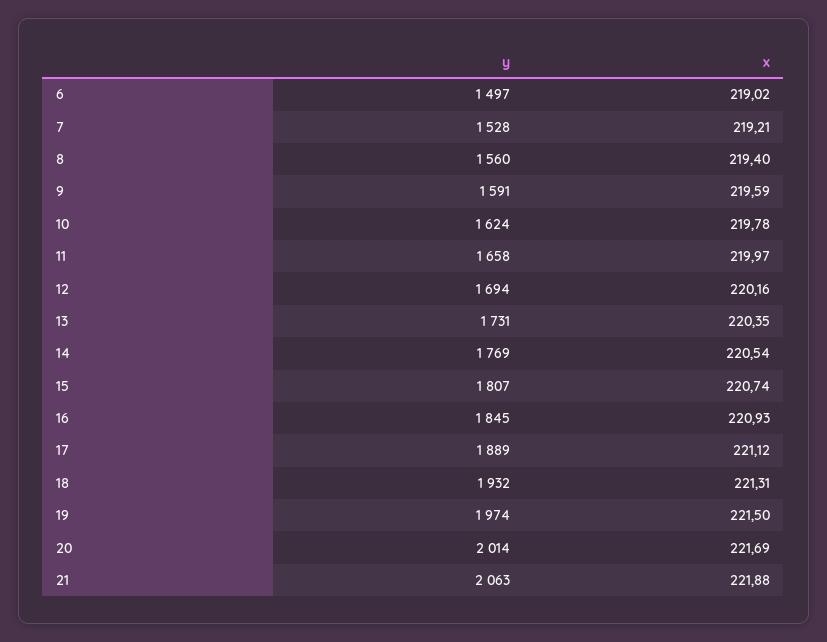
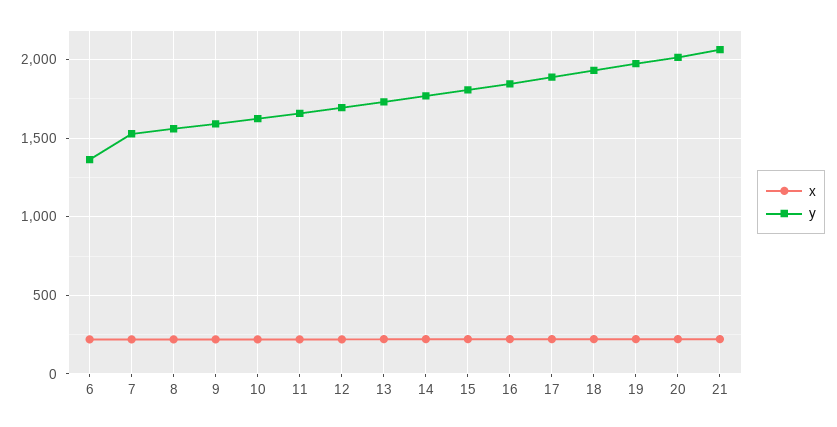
  {
    "y": {
-     "6": 1497,
+     "6": 1350,
      "7": 1528,
      "8": 1560,
      "9": 1591,
      "10": 1624,
      "11": 1658,
      "12": 1694,
      "13": 1731,
      "14": 1769,
      "15": 1807,
      "16": 1845,
      "17": 1889,
      "18": 1932,
      "19": 1974,
      "20": 2014,
      "21": 2063
    },
    "x": {
      "6": 219.02,
      "7": 219.21,
      "8": 219.4,
      "9": 219.59,
      "10": 219.78,
      "11": 219.97,
      "12": 220.16,
      "13": 220.35,
      "14": 220.54,
      "15": 220.74,
      "16": 220.93,
      "17": 221.12,
      "18": 221.31,
      "19": 221.5,
      "20": 221.69,
      "21": 221.88
    }
  }

